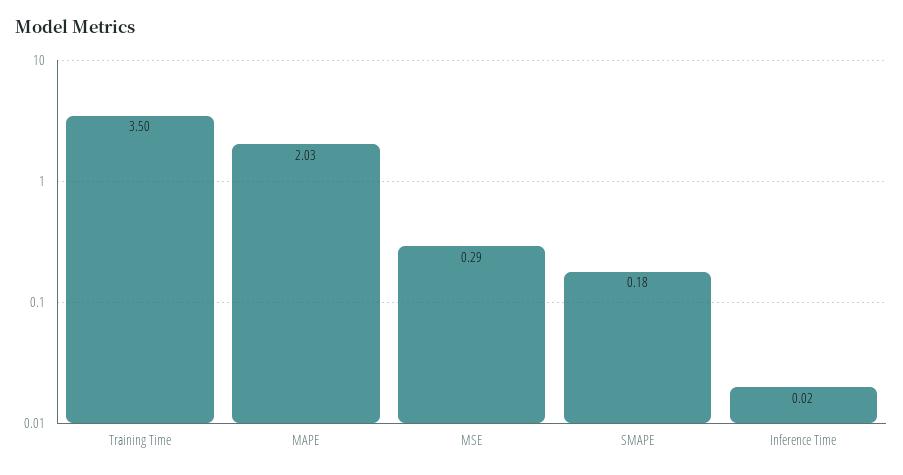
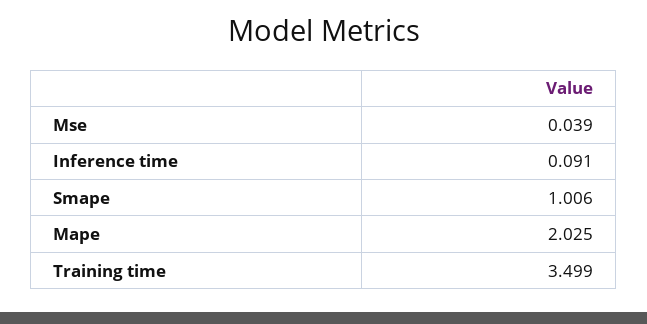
  {
    "Training Time": 3.499,
    "MAPE": 2.025,
-   "MSE": 0.29,
+   "MSE": 0.039,
-   "SMAPE": 0.18,
+   "SMAPE": 1.006,
-   "Inference Time": 0.02
+   "Inference Time": 0.091
  }

